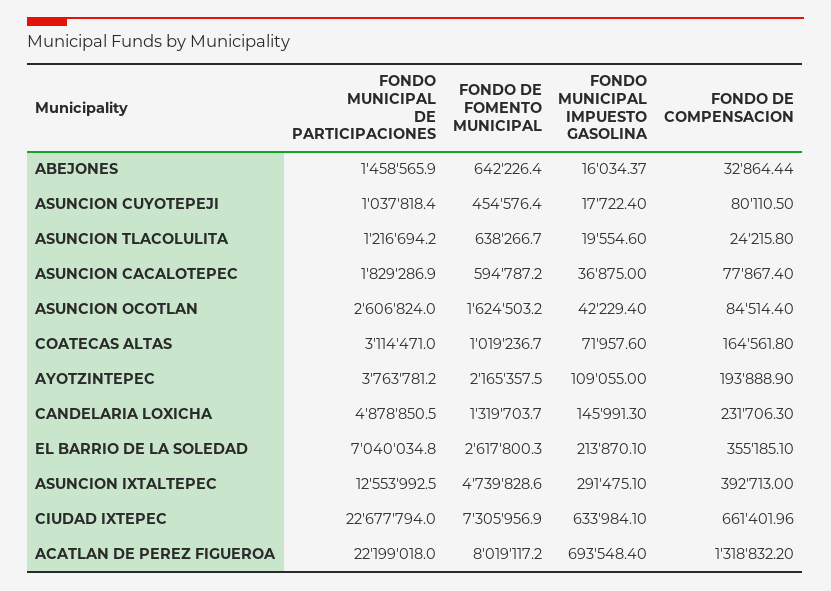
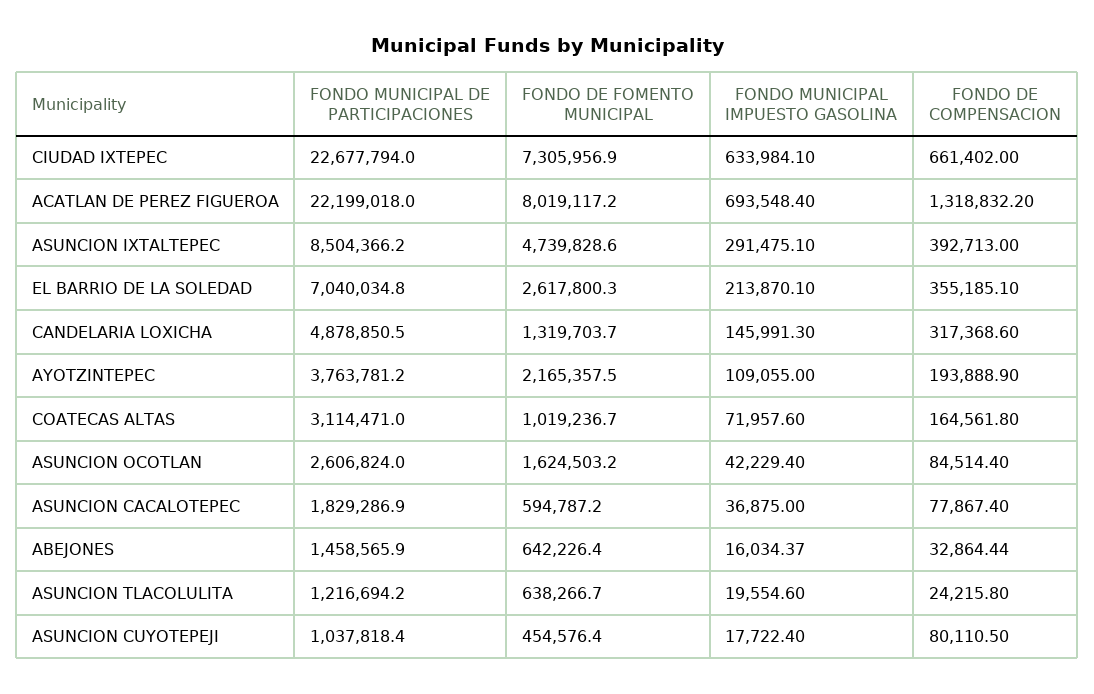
  {
    "FONDO MUNICIPAL DE PARTICIPACIONES": {
      "ABEJONES": 1458565.9,
      "ASUNCION CUYOTEPEJI": 1037818.4,
      "ASUNCION TLACOLULITA": 1216694.2,
      "ASUNCION CACALOTEPEC": 1829286.9,
      "ASUNCION OCOTLAN": 2606824,
      "COATECAS ALTAS": 3114471,
      "AYOTZINTEPEC": 3763781.2,
      "CANDELARIA LOXICHA": 4878850.5,
      "EL BARRIO DE LA SOLEDAD": 7040034.8,
-     "ASUNCION IXTALTEPEC": 12553992.5,
+     "ASUNCION IXTALTEPEC": 8504366.2,
      "CIUDAD IXTEPEC": 22677794,
      "ACATLAN DE PEREZ FIGUEROA": 22199018
    },
    "FONDO DE FOMENTO MUNICIPAL": {
      "ABEJONES": 642226.4,
      "ASUNCION CUYOTEPEJI": 454576.4,
      "ASUNCION TLACOLULITA": 638266.7,
      "ASUNCION CACALOTEPEC": 594787.2,
      "ASUNCION OCOTLAN": 1624503.2,
      "COATECAS ALTAS": 1019236.7,
      "AYOTZINTEPEC": 2165357.5,
      "CANDELARIA LOXICHA": 1319703.7,
      "EL BARRIO DE LA SOLEDAD": 2617800.3,
      "ASUNCION IXTALTEPEC": 4739828.6,
      "CIUDAD IXTEPEC": 7305956.9,
      "ACATLAN DE PEREZ FIGUEROA": 8019117.2
    },
    "FONDO MUNICIPAL IMPUESTO GASOLINA": {
      "ABEJONES": 16034.37,
      "ASUNCION CUYOTEPEJI": 17722.4,
      "ASUNCION TLACOLULITA": 19554.6,
      "ASUNCION CACALOTEPEC": 36875,
      "ASUNCION OCOTLAN": 42229.4,
      "COATECAS ALTAS": 71957.6,
      "AYOTZINTEPEC": 109055,
      "CANDELARIA LOXICHA": 145991.3,
      "EL BARRIO DE LA SOLEDAD": 213870.1,
      "ASUNCION IXTALTEPEC": 291475.1,
      "CIUDAD IXTEPEC": 633984.1,
      "ACATLAN DE PEREZ FIGUEROA": 693548.4
    },
    "FONDO DE COMPENSACION": {
      "ABEJONES": 32864.44,
      "ASUNCION CUYOTEPEJI": 80110.5,
      "ASUNCION TLACOLULITA": 24215.8,
      "ASUNCION CACALOTEPEC": 77867.4,
      "ASUNCION OCOTLAN": 84514.4,
      "COATECAS ALTAS": 164561.8,
      "AYOTZINTEPEC": 193888.9,
-     "CANDELARIA LOXICHA": 231706.3,
+     "CANDELARIA LOXICHA": 317368.6,
      "EL BARRIO DE LA SOLEDAD": 355185.1,
      "ASUNCION IXTALTEPEC": 392713,
-     "CIUDAD IXTEPEC": 661401.96,
+     "CIUDAD IXTEPEC": 661402,
      "ACATLAN DE PEREZ FIGUEROA": 1318832.2
    }
  }

